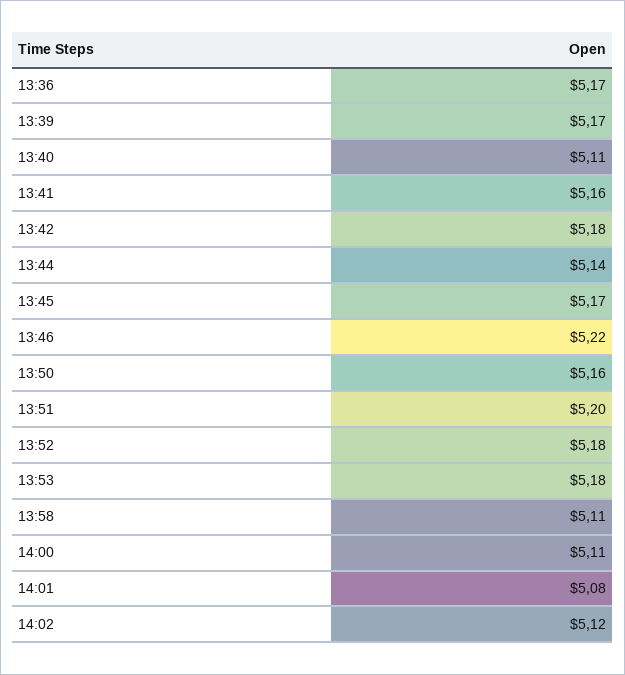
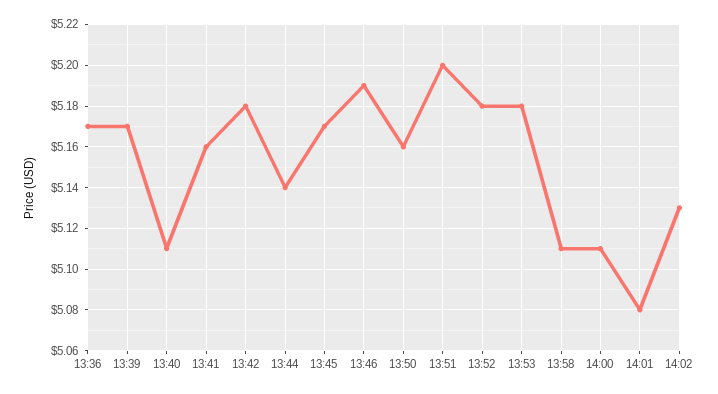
  {
    "13:36": 5.17,
    "13:39": 5.17,
    "13:40": 5.11,
    "13:41": 5.16,
    "13:42": 5.18,
    "13:44": 5.14,
    "13:45": 5.17,
-   "13:46": 5.22,
+   "13:46": 5.19,
    "13:50": 5.16,
    "13:51": 5.2,
    "13:52": 5.18,
    "13:53": 5.18,
    "13:58": 5.11,
    "14:00": 5.11,
    "14:01": 5.08,
-   "14:02": 5.12
+   "14:02": 5.13
  }

